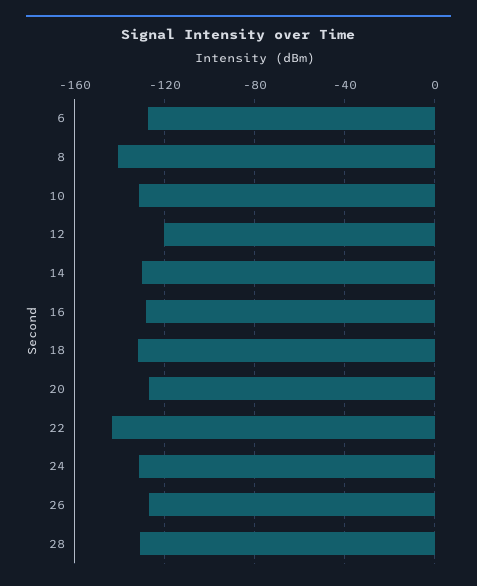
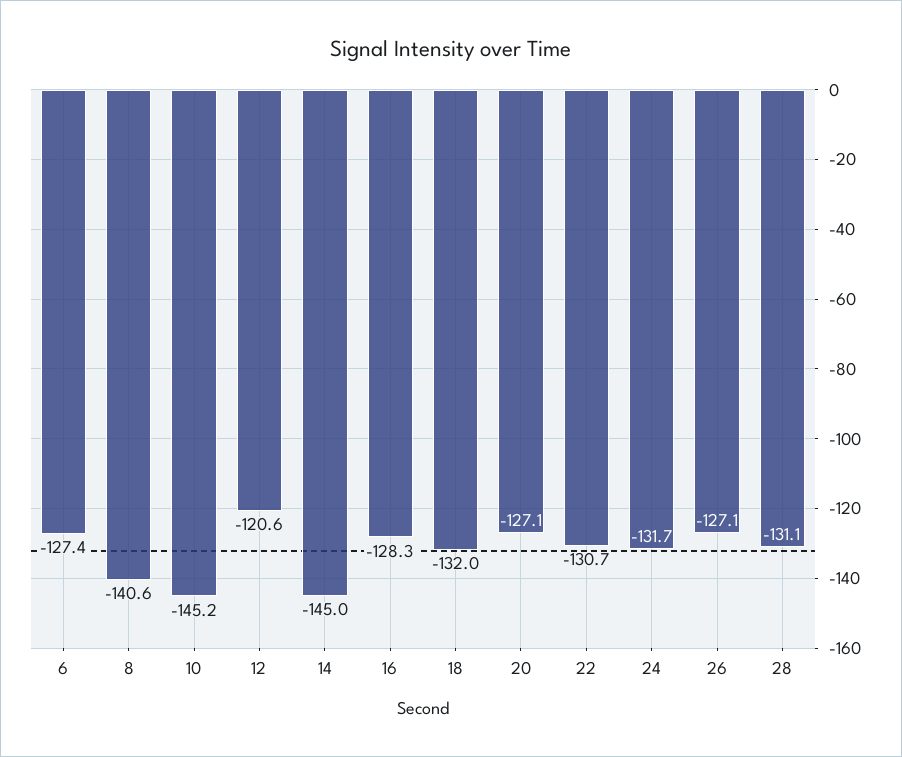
  {
    "6": -127.4,
    "8": -140.6,
-   "10": -130,
+   "10": -145.2,
    "12": -120.6,
-   "14": -130,
+   "14": -145,
    "16": -128.3,
    "18": -132,
    "20": -127.1,
-   "22": -145,
+   "22": -130.7,
    "24": -131.7,
    "26": -127.1,
    "28": -131.1
  }

